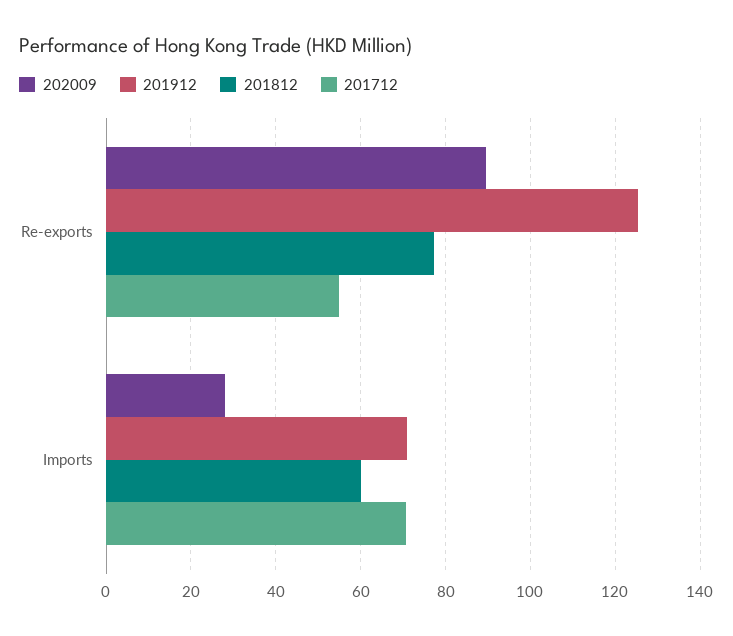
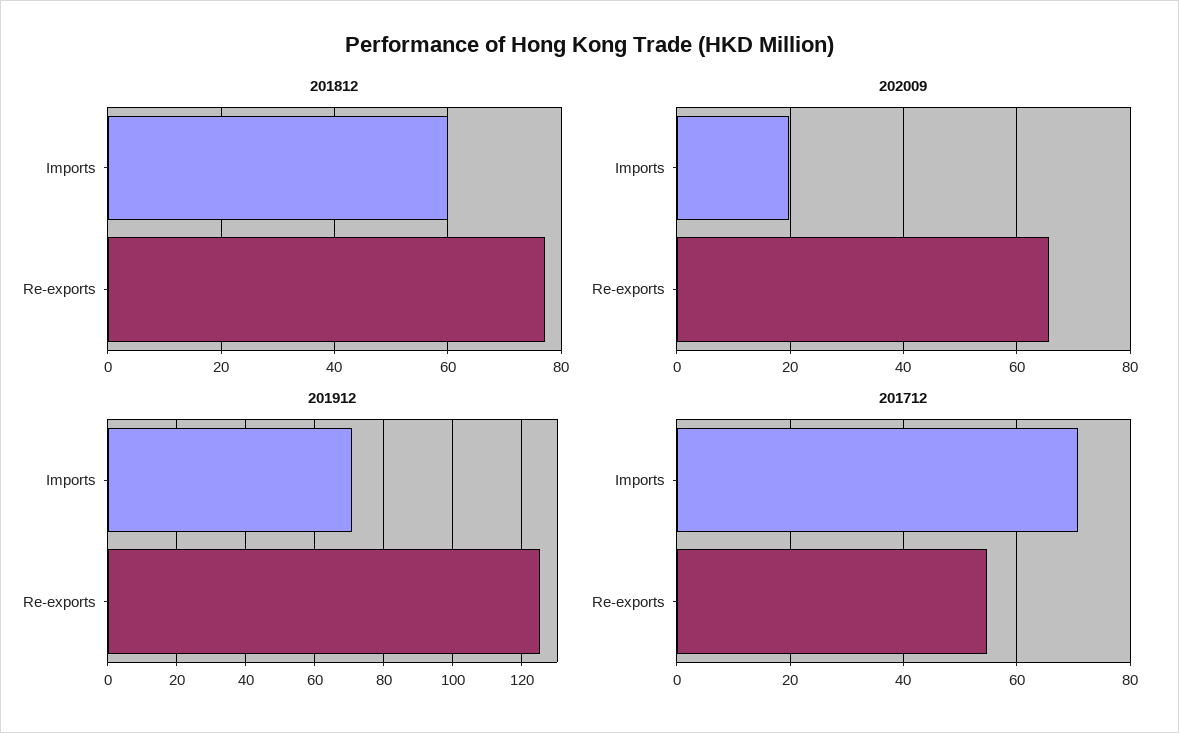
  {
    "202009": {
-     "Re-exports": 90,
+     "Re-exports": 66,
-     "Imports": 28
+     "Imports": 20
    },
    "201912": {
      "Re-exports": 126,
      "Imports": 70
    },
    "201812": {
      "Re-exports": 78,
      "Imports": 60
    },
    "201712": {
      "Re-exports": 54,
      "Imports": 70
    }
  }

